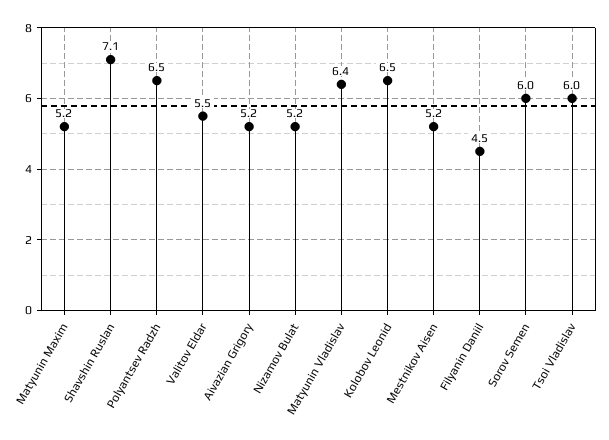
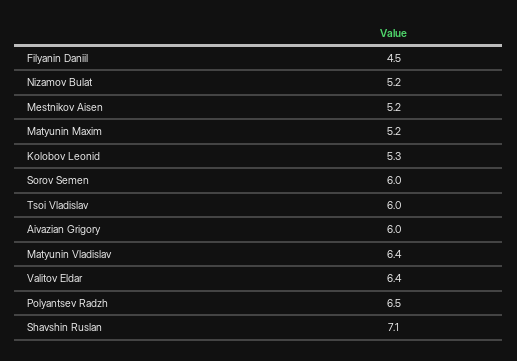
  {
    "Matyunin Maxim": 5.2,
    "Shavshin Ruslan": 7.1,
    "Polyantsev Radzh": 6.5,
-   "Valitov Eldar": 5.5,
+   "Valitov Eldar": 6.4,
-   "Aivazian Grigory": 5.2,
+   "Aivazian Grigory": 6,
    "Nizamov Bulat": 5.2,
    "Matyunin Vladislav": 6.4,
-   "Kolobov Leonid": 6.5,
+   "Kolobov Leonid": 5.3,
    "Mestnikov Aisen": 5.2,
    "Filyanin Daniil": 4.5,
    "Sorov Semen": 6,
    "Tsoi Vladislav": 6
  }

